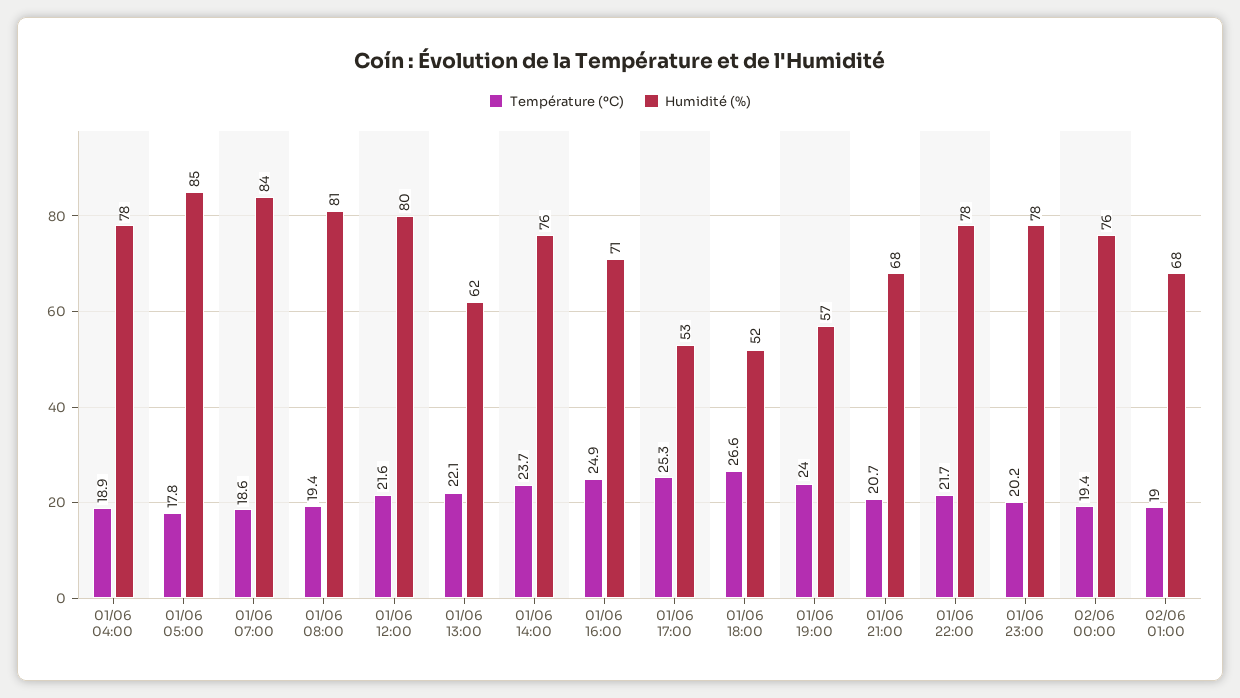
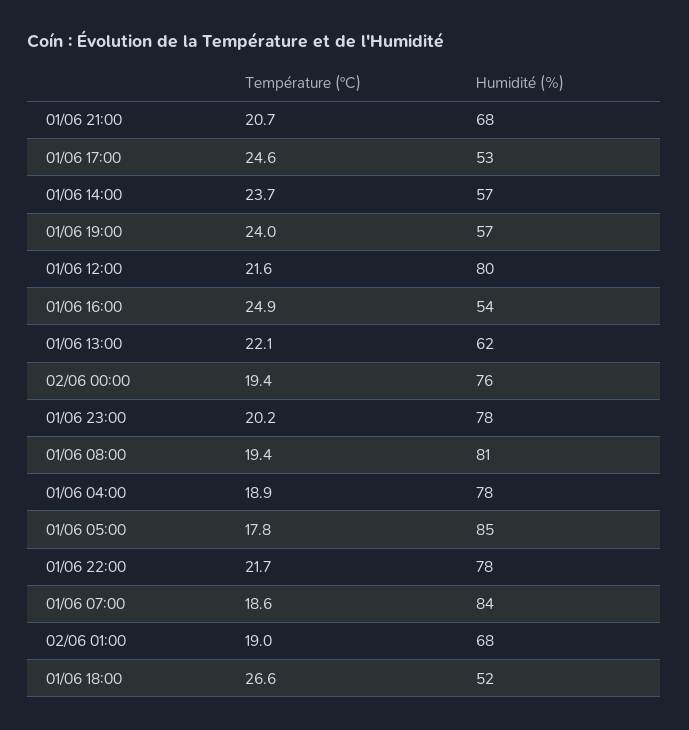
  {
    "Température (ºC)": {
      "01/06 04:00": 18.9,
      "01/06 05:00": 17.8,
      "01/06 07:00": 18.6,
      "01/06 08:00": 19.4,
      "01/06 12:00": 21.6,
      "01/06 13:00": 22.1,
      "01/06 14:00": 23.7,
      "01/06 16:00": 24.9,
-     "01/06 17:00": 25.3,
+     "01/06 17:00": 24.6,
      "01/06 18:00": 26.6,
      "01/06 19:00": 24,
      "01/06 21:00": 20.7,
      "01/06 22:00": 21.7,
      "01/06 23:00": 20.2,
      "02/06 00:00": 19.4,
      "02/06 01:00": 19
    },
    "Humidité (%)": {
      "01/06 04:00": 78,
      "01/06 05:00": 85,
      "01/06 07:00": 84,
      "01/06 08:00": 81,
      "01/06 12:00": 80,
      "01/06 13:00": 62,
-     "01/06 14:00": 76,
+     "01/06 14:00": 57,
-     "01/06 16:00": 71,
+     "01/06 16:00": 54,
      "01/06 17:00": 53,
      "01/06 18:00": 52,
      "01/06 19:00": 57,
      "01/06 21:00": 68,
      "01/06 22:00": 78,
      "01/06 23:00": 78,
      "02/06 00:00": 76,
      "02/06 01:00": 68
    }
  }

